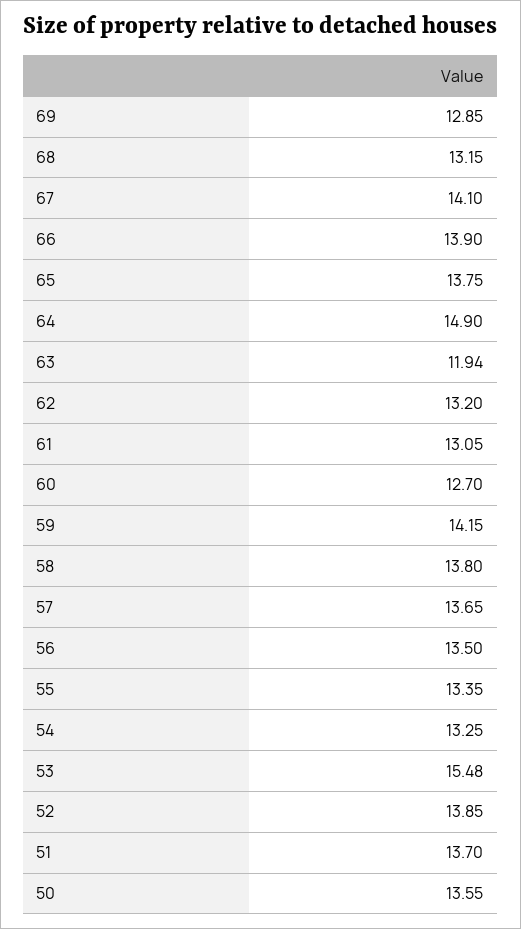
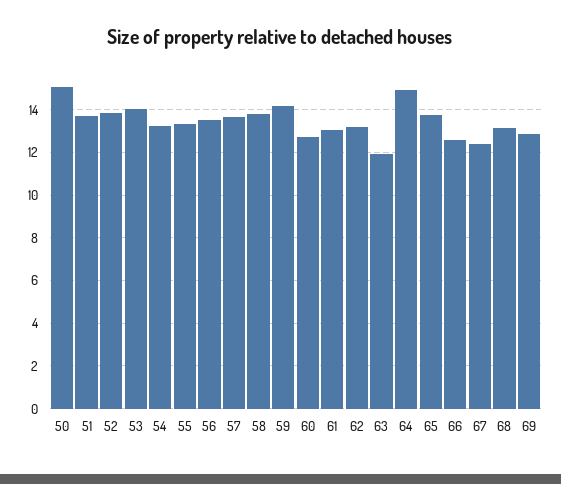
  {
    "69": 12.85,
    "68": 13.15,
-   "67": 14.1,
+   "67": 12.5,
-   "66": 13.9,
+   "66": 12.5,
    "65": 13.75,
    "64": 14.9,
    "63": 11.94,
    "62": 13.2,
    "61": 13.05,
    "60": 12.7,
    "59": 14.15,
    "58": 13.8,
    "57": 13.65,
    "56": 13.5,
    "55": 13.35,
    "54": 13.25,
-   "53": 15.48,
+   "53": 14,
    "52": 13.85,
    "51": 13.7,
-   "50": 13.55
+   "50": 15
  }

